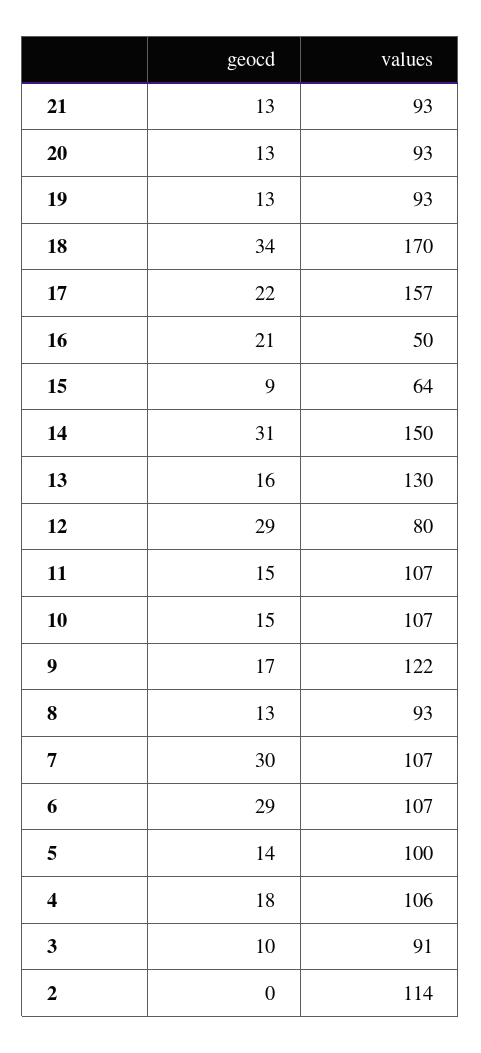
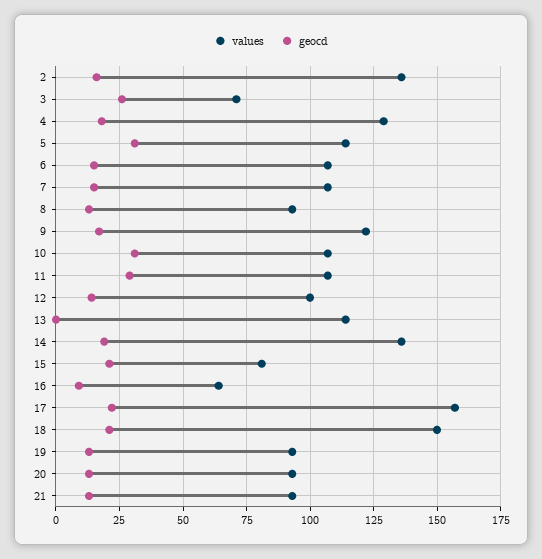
  {
    "geocd": {
      "21": 13,
      "20": 13,
      "19": 13,
-     "18": 34,
+     "18": 20,
      "17": 22,
-     "16": 21,
+     "16": 10,
-     "15": 9,
+     "15": 20,
-     "14": 31,
+     "14": 20,
-     "13": 16,
+     "13": 0,
-     "12": 29,
+     "12": 15,
-     "11": 15,
+     "11": 30,
-     "10": 15,
+     "10": 30,
      "9": 17,
      "8": 13,
-     "7": 30,
+     "7": 15,
-     "6": 29,
+     "6": 15,
-     "5": 14,
+     "5": 30,
      "4": 18,
-     "3": 10,
+     "3": 25,
-     "2": 0
+     "2": 15
    },
    "values": {
      "21": 93,
      "20": 93,
      "19": 93,
-     "18": 170,
+     "18": 150,
      "17": 157,
-     "16": 50,
+     "16": 65,
-     "15": 64,
+     "15": 80,
-     "14": 150,
+     "14": 135,
-     "13": 130,
+     "13": 115,
-     "12": 80,
+     "12": 100,
      "11": 107,
      "10": 107,
      "9": 122,
      "8": 93,
      "7": 107,
      "6": 107,
-     "5": 100,
+     "5": 115,
-     "4": 106,
+     "4": 130,
-     "3": 91,
+     "3": 70,
-     "2": 114
+     "2": 135
    }
  }

